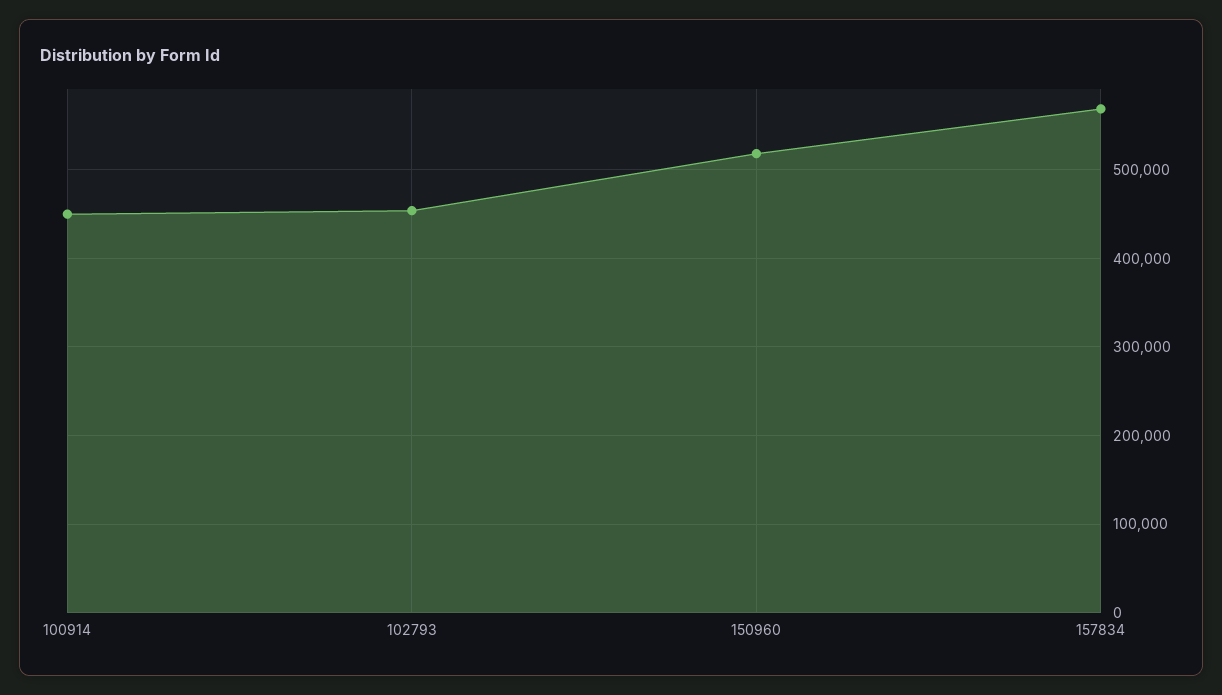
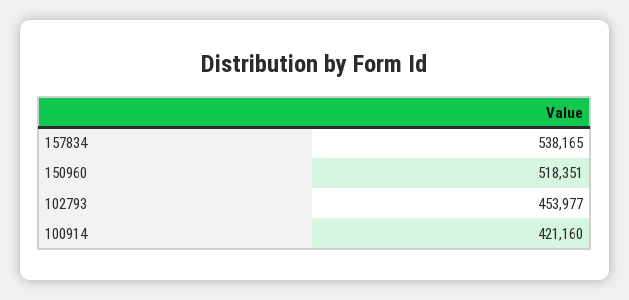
  {
-   "100914": 450000,
+   "100914": 421160,
    "102793": 453977,
    "150960": 518351,
-   "157834": 570000
+   "157834": 538165
  }

